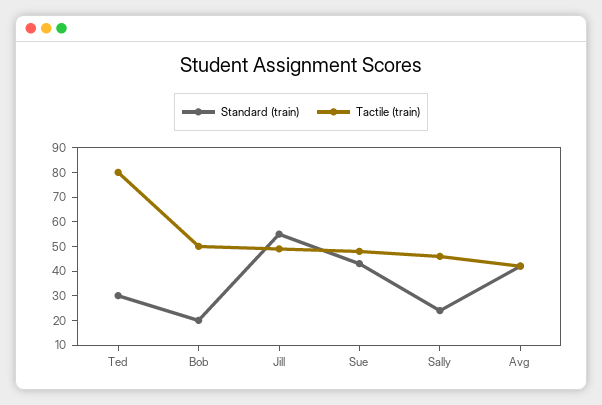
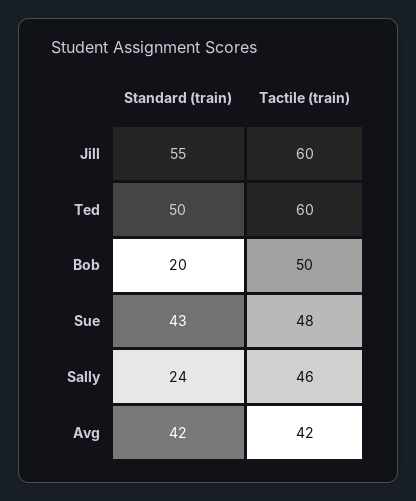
  {
    "Standard (train)": {
-     "Ted": 30,
+     "Ted": 50,
      "Bob": 20,
      "Jill": 55,
      "Sue": 43,
      "Sally": 24,
      "Avg": 42
    },
    "Tactile (train)": {
-     "Ted": 80,
+     "Ted": 60,
      "Bob": 50,
-     "Jill": 50,
+     "Jill": 60,
      "Sue": 48,
      "Sally": 46,
      "Avg": 42
    }
  }

